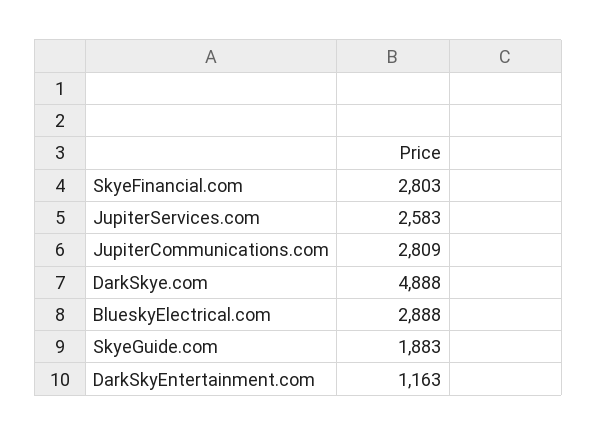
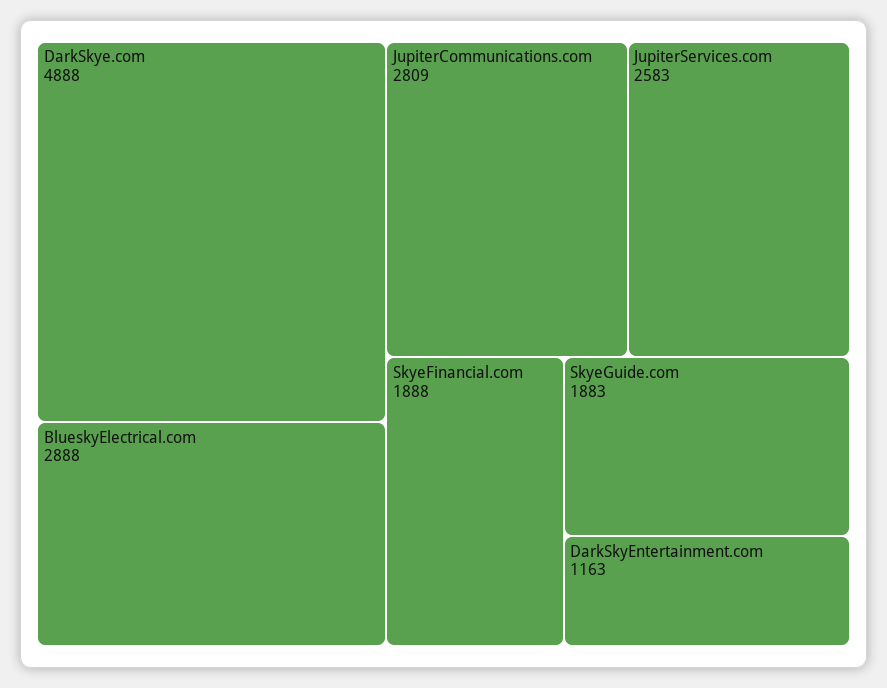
  {
-   "SkyeFinancial.com": 2803,
+   "SkyeFinancial.com": 1888,
    "JupiterServices.com": 2583,
    "JupiterCommunications.com": 2809,
    "DarkSkye.com": 4888,
    "BlueskyElectrical.com": 2888,
    "SkyeGuide.com": 1883,
    "DarkSkyEntertainment.com": 1163
  }

